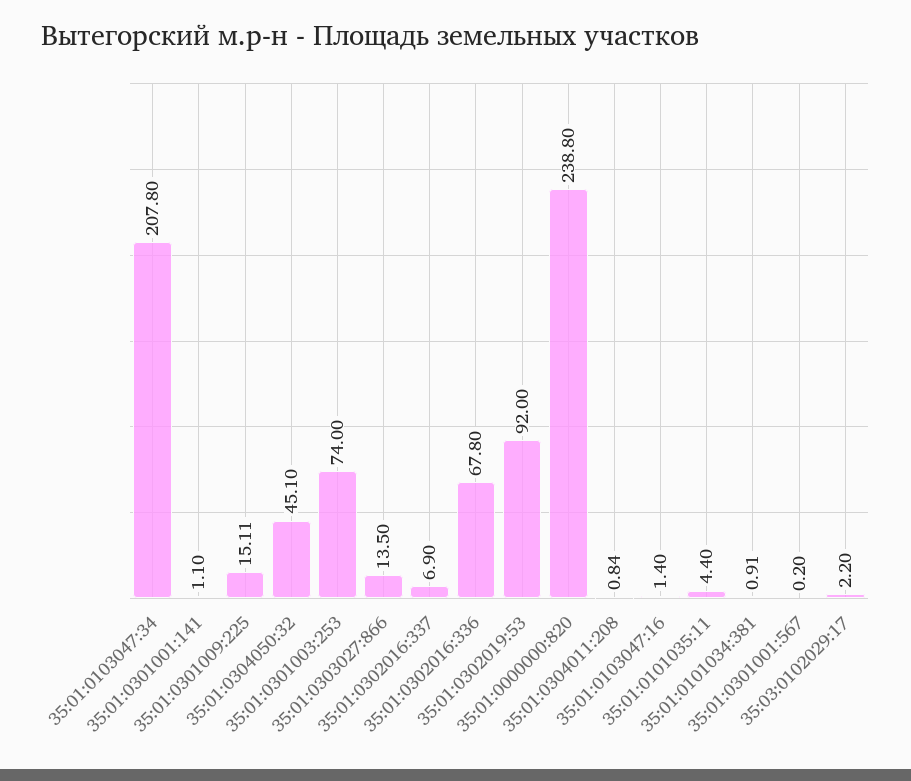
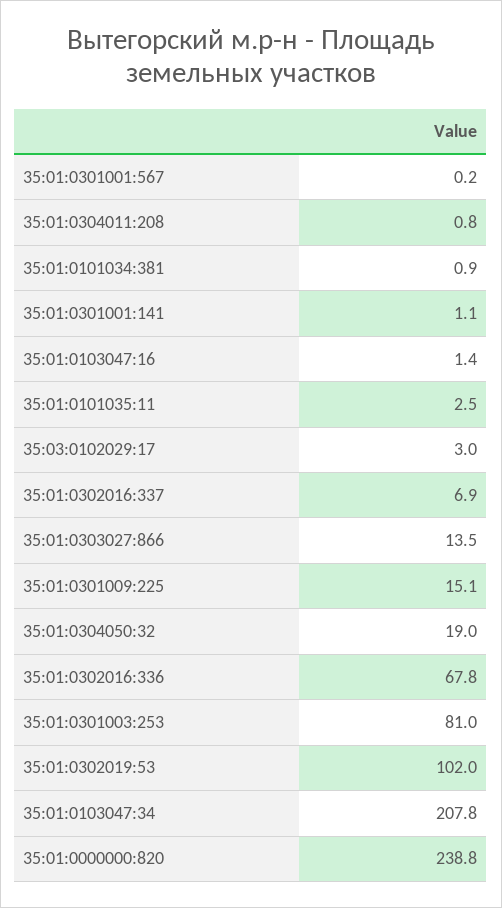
  {
    "35:01:0103047:34": 207.8,
    "35:01:0301001:141": 1.1,
    "35:01:0301009:225": 15.11,
-   "35:01:0304050:32": 45.1,
+   "35:01:0304050:32": 19,
-   "35:01:0301003:253": 74,
+   "35:01:0301003:253": 81,
    "35:01:0303027:866": 13.5,
    "35:01:0302016:337": 6.9,
    "35:01:0302016:336": 67.8,
-   "35:01:0302019:53": 92,
+   "35:01:0302019:53": 102,
    "35:01:0000000:820": 238.8,
    "35:01:0304011:208": 0.84,
    "35:01:0103047:16": 1.4,
-   "35:01:0101035:11": 4.4,
+   "35:01:0101035:11": 2.5,
    "35:01:0101034:381": 0.91,
    "35:01:0301001:567": 0.2,
-   "35:03:0102029:17": 2.2
+   "35:03:0102029:17": 3
  }

